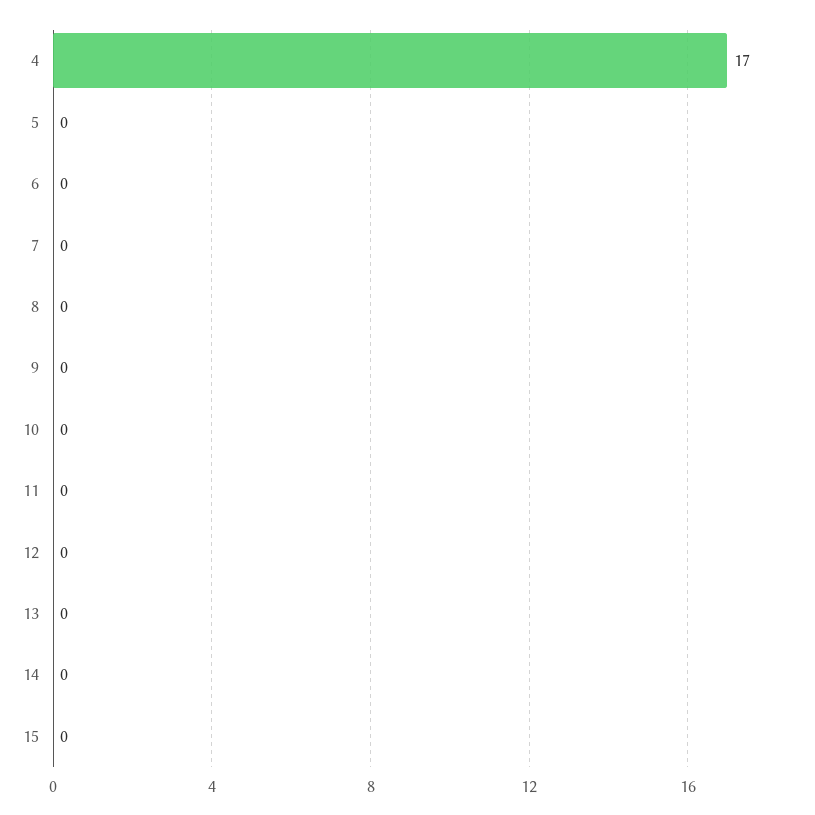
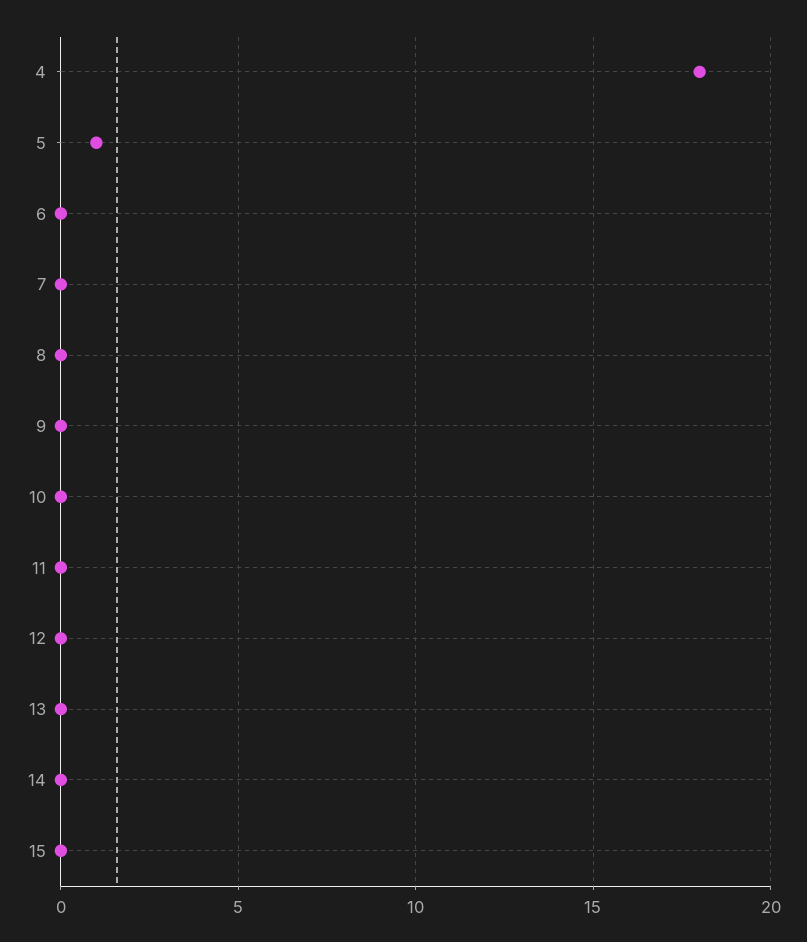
  {
-   "4": 17,
+   "4": 18,
-   "5": 0,
+   "5": 1,
    "6": 0,
    "7": 0,
    "8": 0,
    "9": 0,
    "10": 0,
    "11": 0,
    "12": 0,
    "13": 0,
    "14": 0,
    "15": 0
  }

